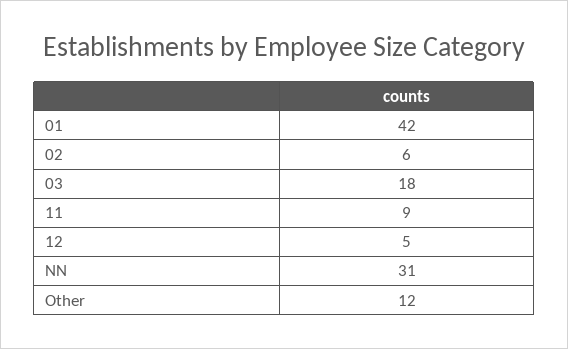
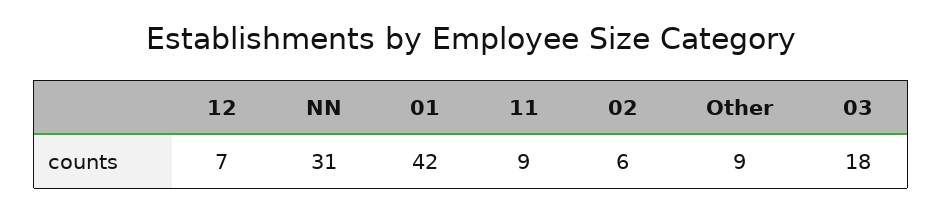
  {
    "01": 42,
    "02": 6,
    "03": 18,
    "11": 9,
-   "12": 5,
+   "12": 7,
    "NN": 31,
-   "Other": 12
+   "Other": 9
  }

